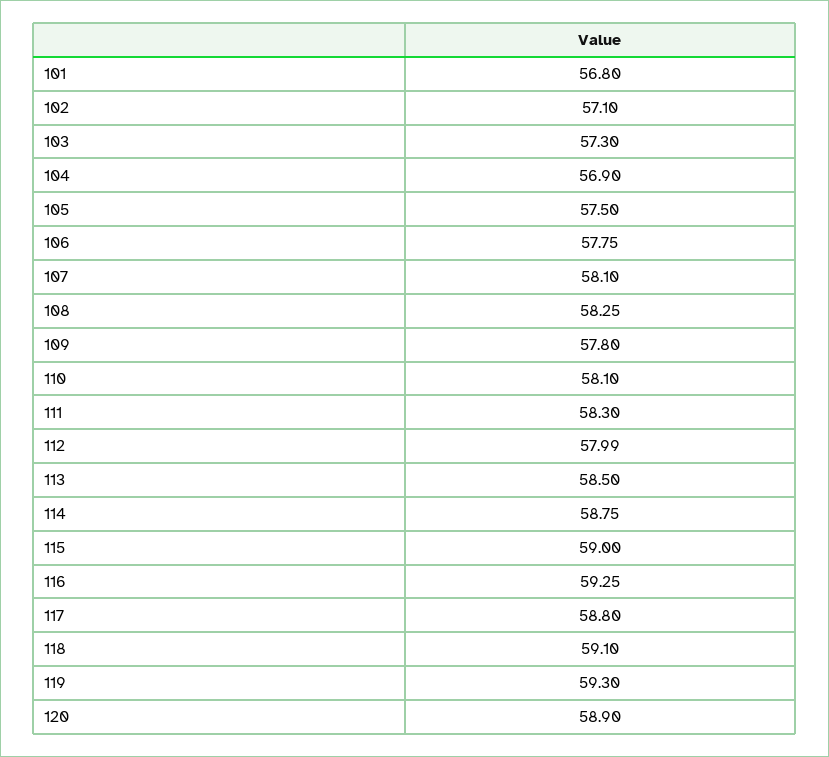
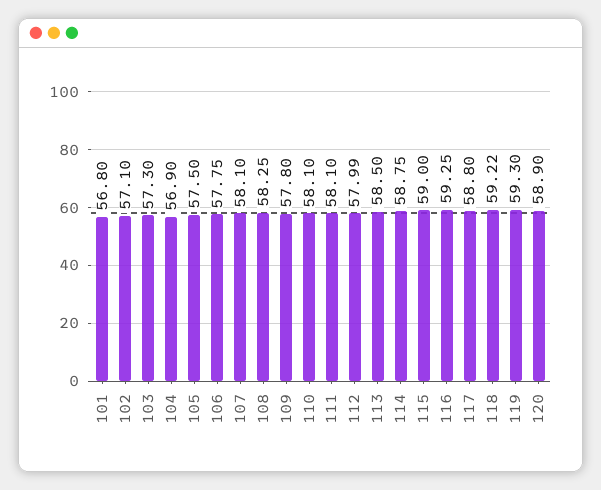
  {
    "101": 56.8,
    "102": 57.1,
    "103": 57.3,
    "104": 56.9,
    "105": 57.5,
    "106": 57.75,
    "107": 58.1,
    "108": 58.25,
    "109": 57.8,
    "110": 58.1,
-   "111": 58.3,
+   "111": 58.1,
    "112": 57.99,
    "113": 58.5,
    "114": 58.75,
    "115": 59,
    "116": 59.25,
    "117": 58.8,
-   "118": 59.1,
+   "118": 59.22,
    "119": 59.3,
    "120": 58.9
  }

